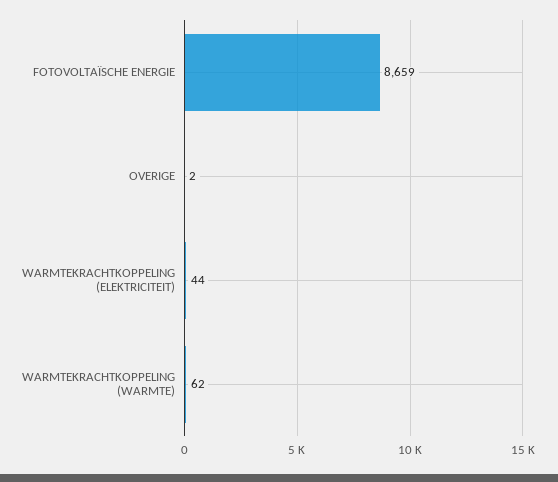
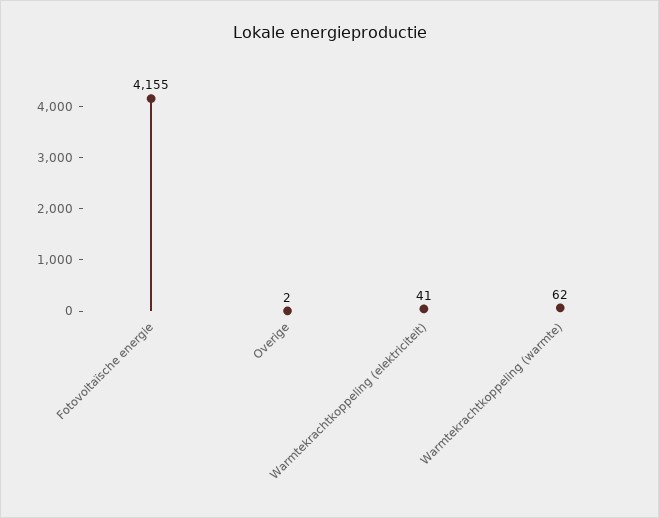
  {
-   "FOTOVOLTAÏSCHE ENERGIE": 8659,
+   "FOTOVOLTAÏSCHE ENERGIE": 4155,
    "OVERIGE": 2,
-   "WARMTEKRACHTKOPPELING (ELEKTRICITEIT)": 44,
+   "WARMTEKRACHTKOPPELING (ELEKTRICITEIT)": 41,
    "WARMTEKRACHTKOPPELING (WARMTE)": 62
  }

